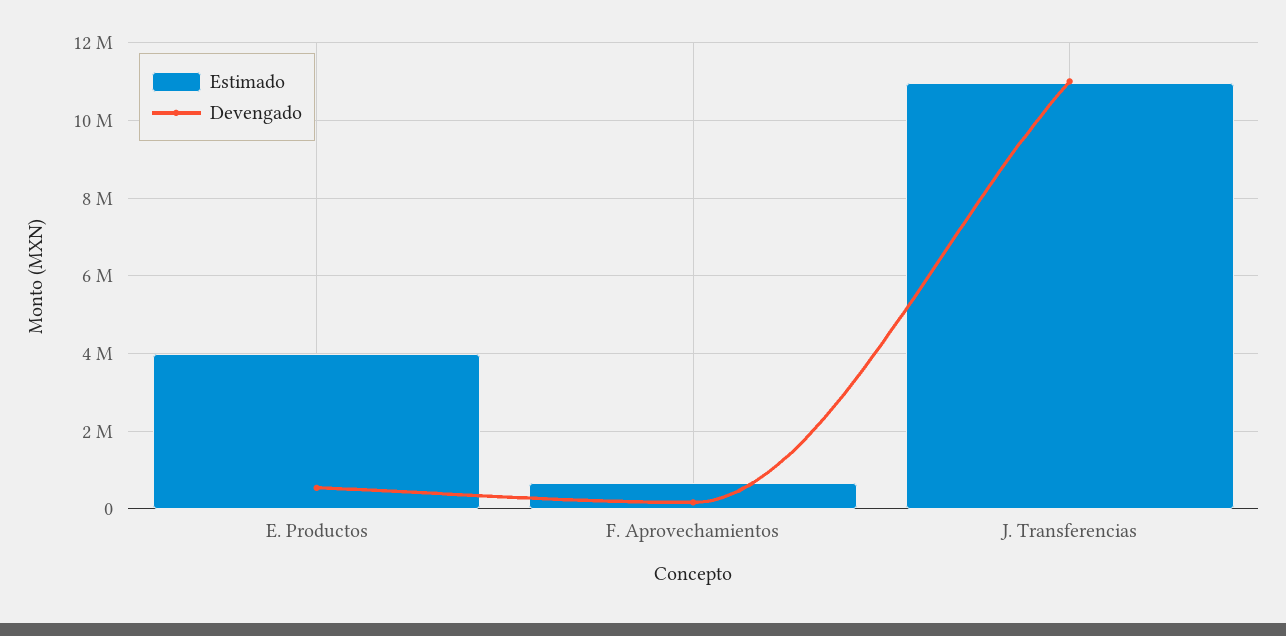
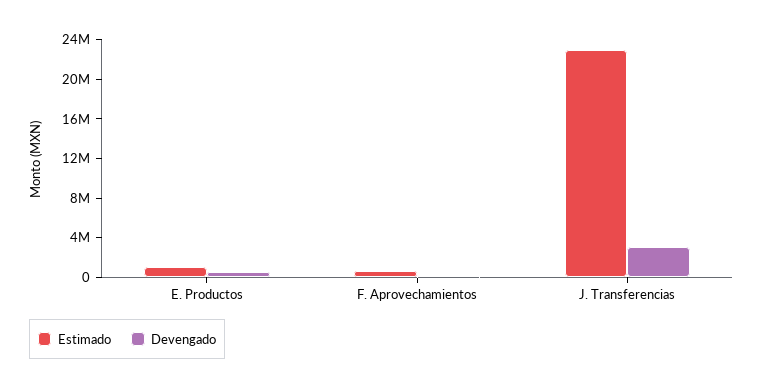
  {
    "Estimado": {
-     "E. Productos": 4000000,
+     "E. Productos": 1000000,
      "F. Aprovechamientos": 600000,
-     "J. Transferencias": 11000000
+     "J. Transferencias": 23000000
    },
    "Devengado": {
      "E. Productos": 600000,
      "F. Aprovechamientos": 200000,
-     "J. Transferencias": 11000000
+     "J. Transferencias": 3000000
    }
  }

